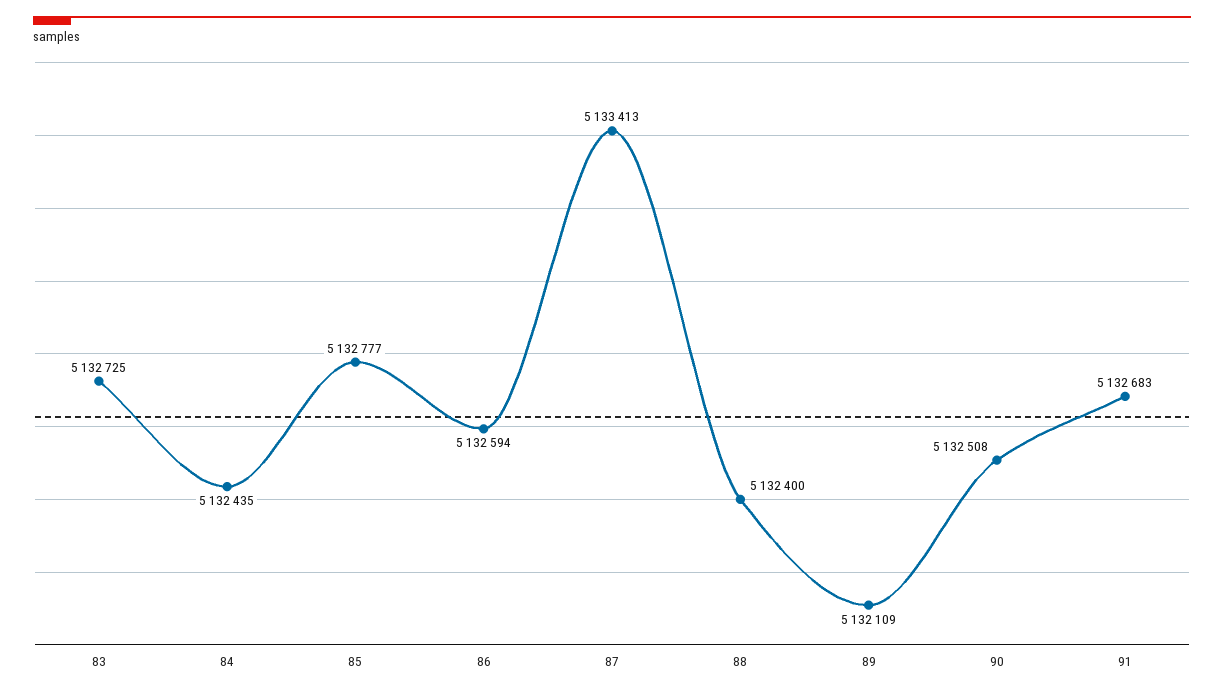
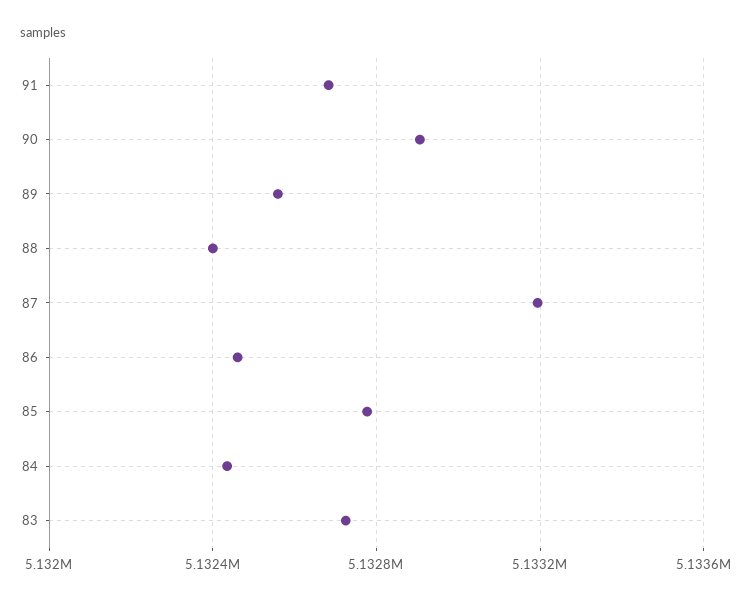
  {
    "83": 5132725,
    "84": 5132435,
    "85": 5132777,
-   "86": 5132594,
+   "86": 5132450,
-   "87": 5133413,
+   "87": 5133200,
    "88": 5132400,
-   "89": 5132109,
+   "89": 5132550,
-   "90": 5132508,
+   "90": 5132900,
    "91": 5132683
  }

